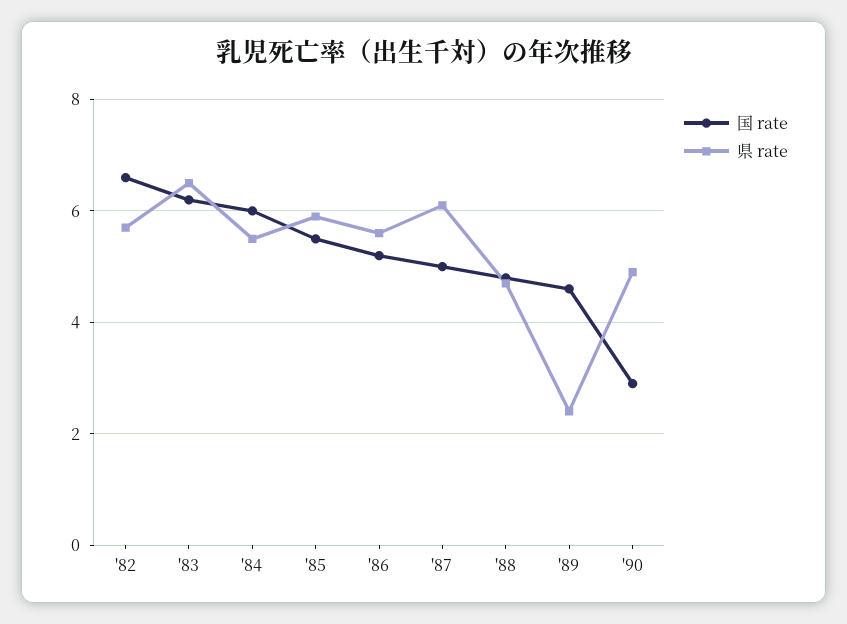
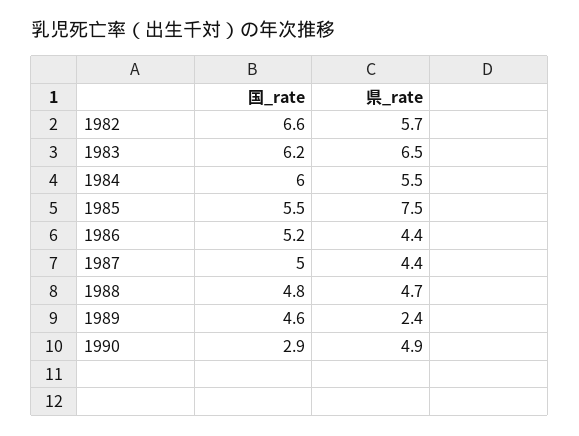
  {
    "国 rate": {
      "'82": 6.6,
      "'83": 6.2,
      "'84": 6,
      "'85": 5.5,
      "'86": 5.2,
      "'87": 5,
      "'88": 4.8,
      "'89": 4.6,
      "'90": 2.9
    },
    "県 rate": {
      "'82": 5.7,
      "'83": 6.5,
      "'84": 5.5,
-     "'85": 6,
+     "'85": 7.5,
-     "'86": 5.5,
+     "'86": 4.4,
-     "'87": 6,
+     "'87": 4.4,
      "'88": 4.7,
      "'89": 2.4,
      "'90": 4.9
    }
  }

